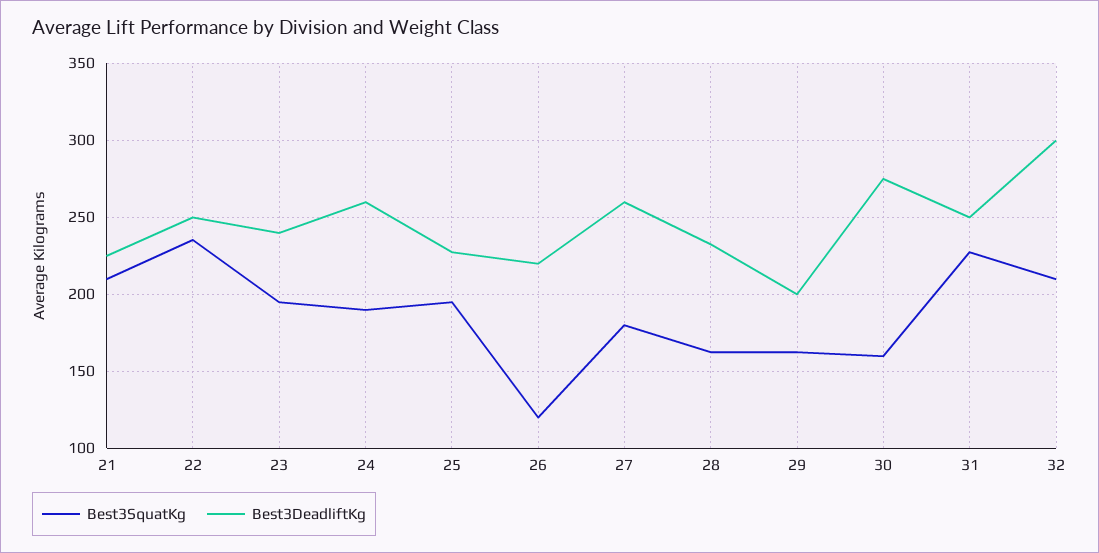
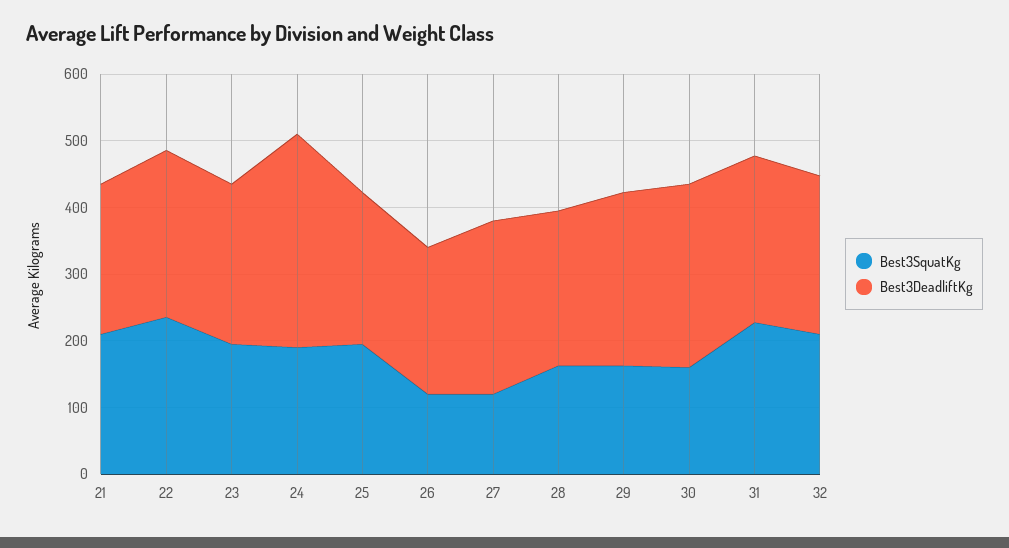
  {
    "Best3SquatKg": {
      "21": 210,
      "22": 235,
      "23": 195,
      "24": 190,
      "25": 195,
      "26": 120,
-     "27": 180,
+     "27": 120,
      "28": 165,
      "29": 165,
      "30": 160,
      "31": 230,
      "32": 210
    },
    "Best3DeadliftKg": {
      "21": 225,
      "22": 250,
      "23": 240,
-     "24": 260,
+     "24": 320,
      "25": 230,
      "26": 220,
      "27": 260,
      "28": 235,
-     "29": 200,
+     "29": 260,
      "30": 275,
      "31": 250,
-     "32": 300
+     "32": 240
    }
  }

